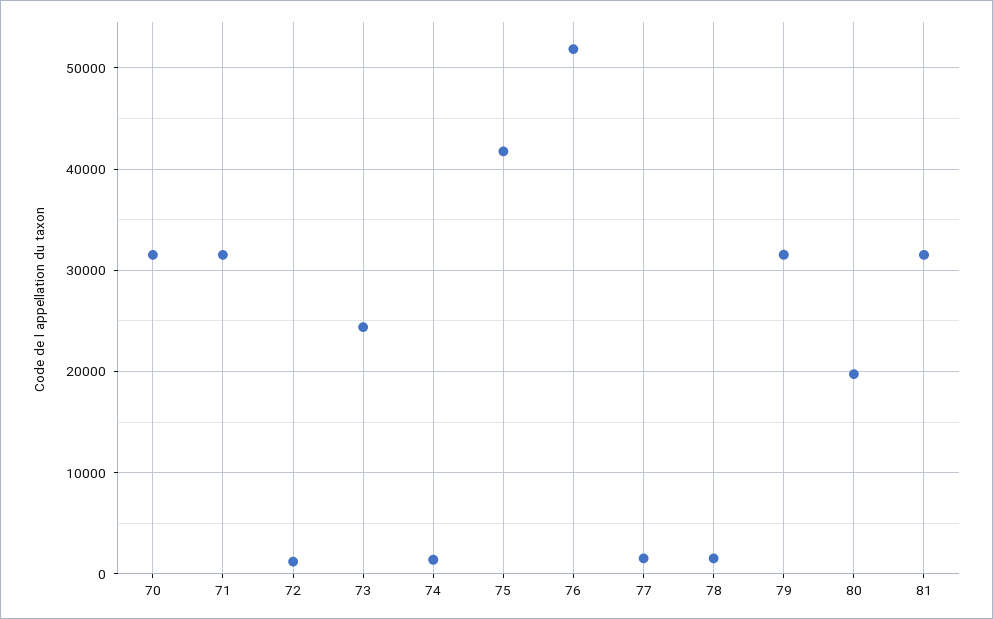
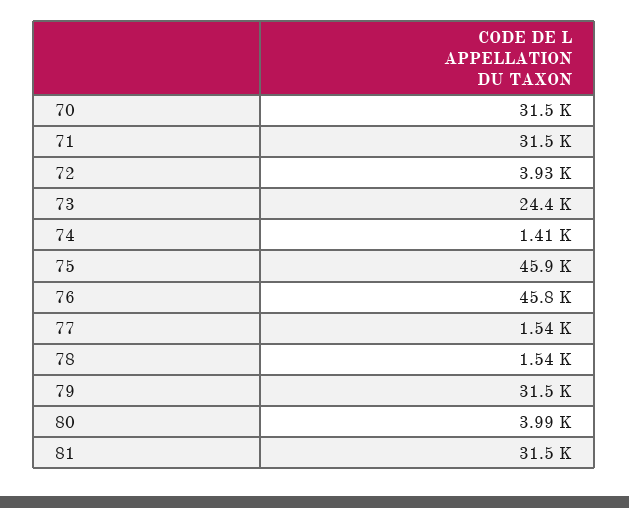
  {
    "70": 31500,
    "71": 31500,
-   "72": 1000,
+   "72": 3930,
    "73": 24400,
    "74": 1410,
-   "75": 42000,
+   "75": 45900,
-   "76": 52000,
+   "76": 45800,
    "77": 1540,
    "78": 1540,
    "79": 31500,
-   "80": 20000,
+   "80": 3990,
    "81": 31500
  }

